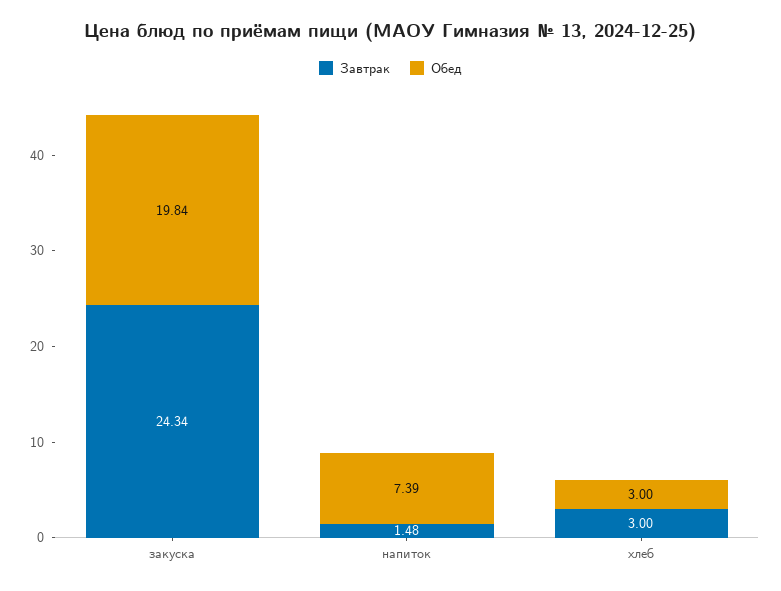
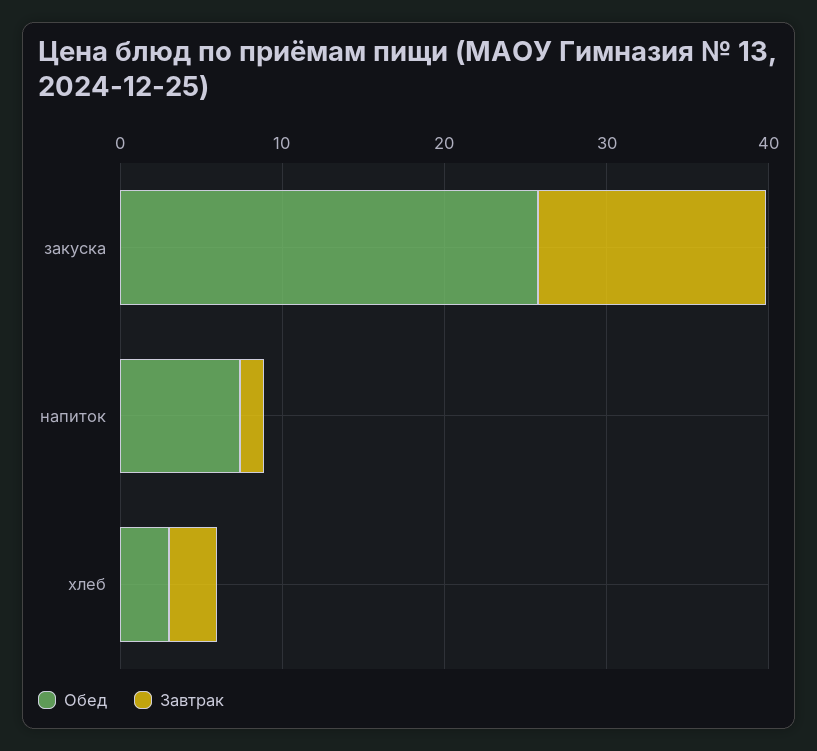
  {
    "Завтрак": {
-     "закуска": 24.34,
+     "закуска": 14,
      "напиток": 1.48,
      "хлеб": 3
    },
    "Обед": {
-     "закуска": 19.84,
+     "закуска": 26,
      "напиток": 7.39,
      "хлеб": 3
    }
  }

